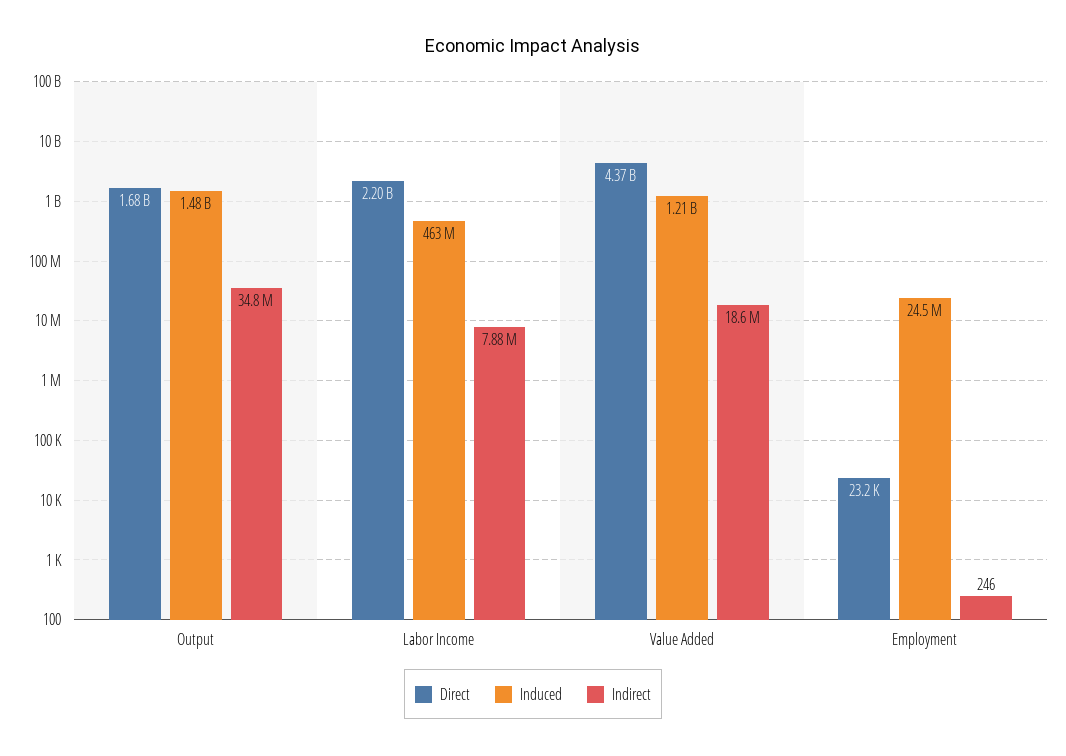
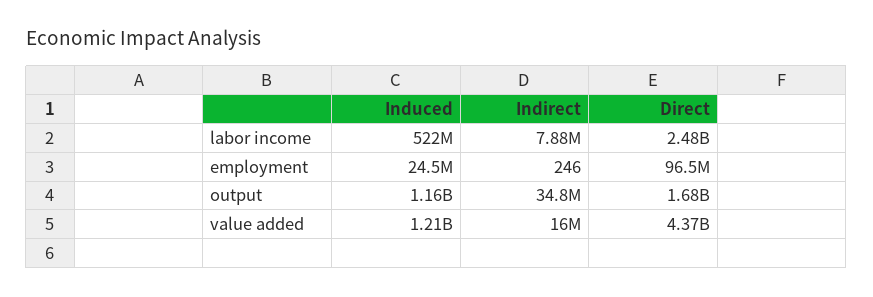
  {
    "Direct": {
      "Output": 1680000000,
-     "Labor Income": 2200000000,
+     "Labor Income": 2480000000,
      "Value Added": 4370000000,
-     "Employment": 23200
+     "Employment": 96500000
    },
    "Induced": {
-     "Output": 1480000000,
+     "Output": 1160000000,
-     "Labor Income": 463000000,
+     "Labor Income": 522000000,
      "Value Added": 1210000000,
      "Employment": 24500000
    },
    "Indirect": {
      "Output": 34800000,
      "Labor Income": 7880000,
-     "Value Added": 18600000,
+     "Value Added": 16000000,
      "Employment": 246
    }
  }

